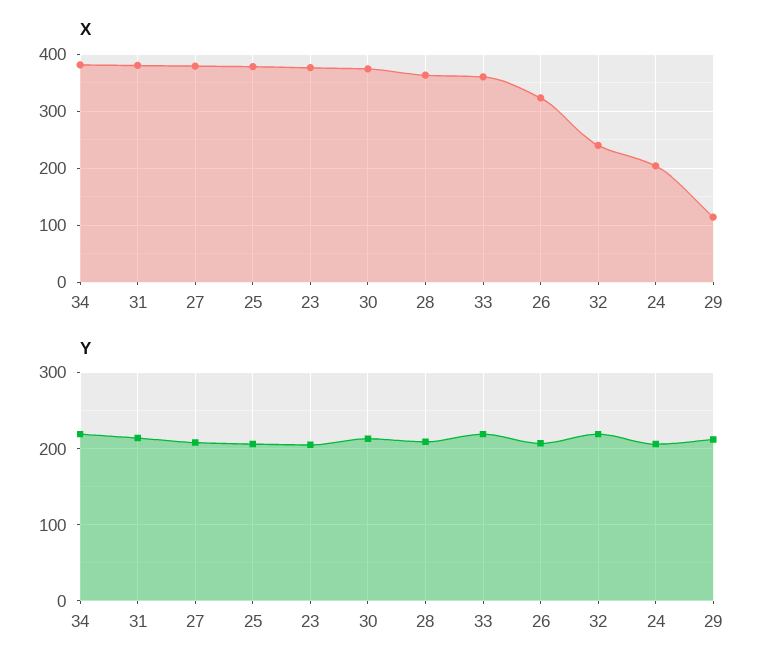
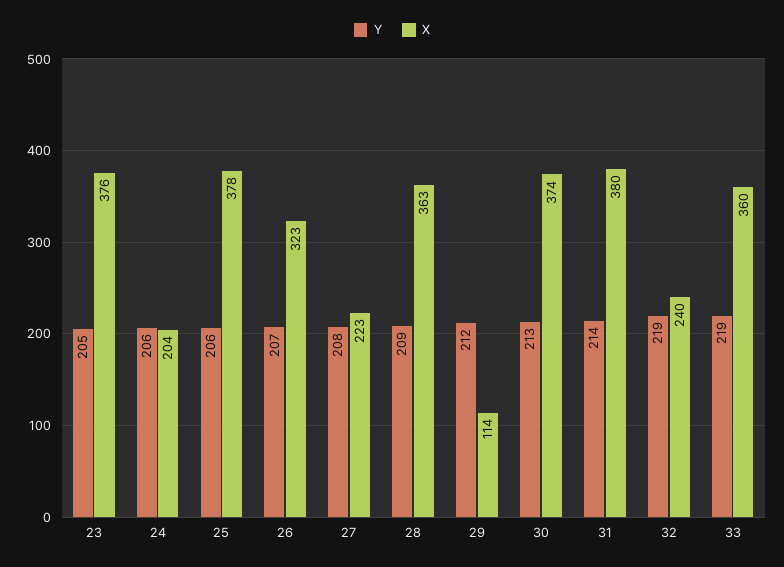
  {
    "X": {
-     "34": 380,
      "31": 380,
-     "27": 380,
+     "27": 223,
      "25": 378,
      "23": 376,
      "30": 374,
      "28": 363,
      "33": 360,
      "26": 323,
      "32": 240,
      "24": 204,
      "29": 114
    },
    "Y": {
-     "34": 220,
      "31": 214,
      "27": 208,
      "25": 206,
      "23": 205,
      "30": 213,
      "28": 209,
      "33": 219,
      "26": 207,
      "32": 219,
      "24": 206,
      "29": 212
    }
  }

